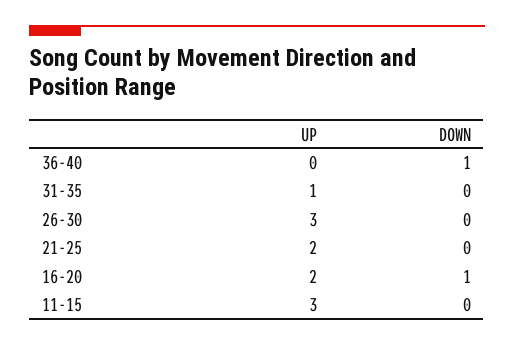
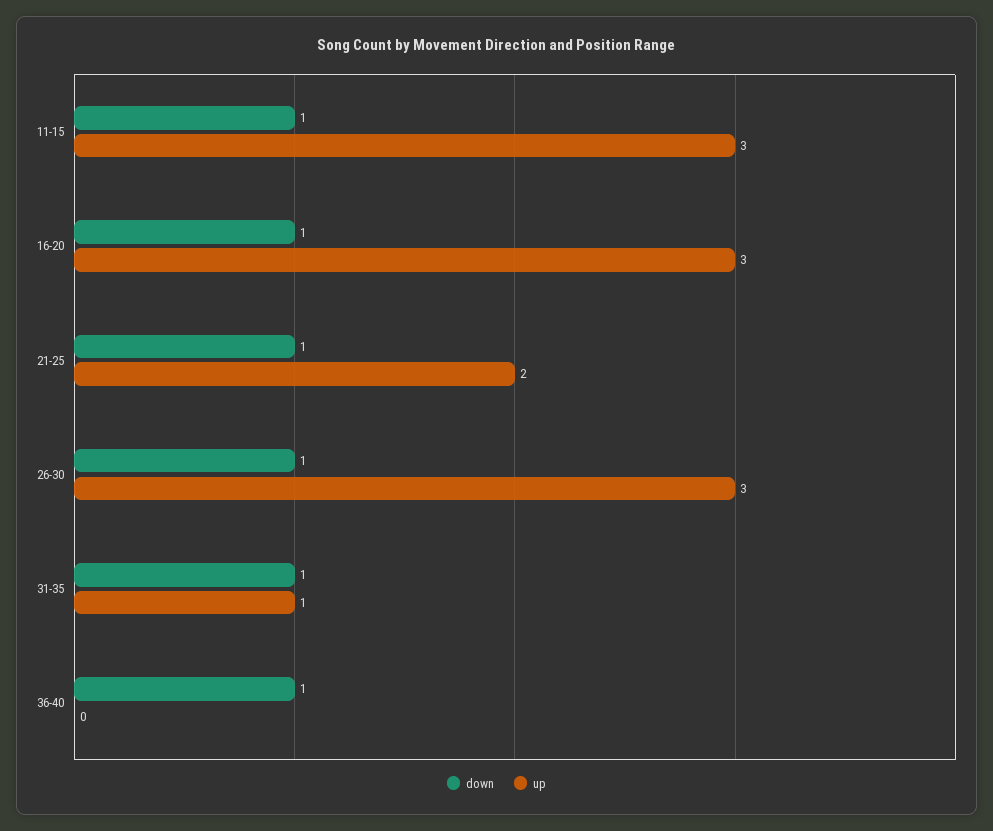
  {
    "UP": {
      "36-40": 0,
      "31-35": 1,
      "26-30": 3,
      "21-25": 2,
-     "16-20": 2,
+     "16-20": 3,
      "11-15": 3
    },
    "DOWN": {
      "36-40": 1,
-     "31-35": 0,
+     "31-35": 1,
-     "26-30": 0,
+     "26-30": 1,
-     "21-25": 0,
+     "21-25": 1,
      "16-20": 1,
-     "11-15": 0
+     "11-15": 1
    }
  }

